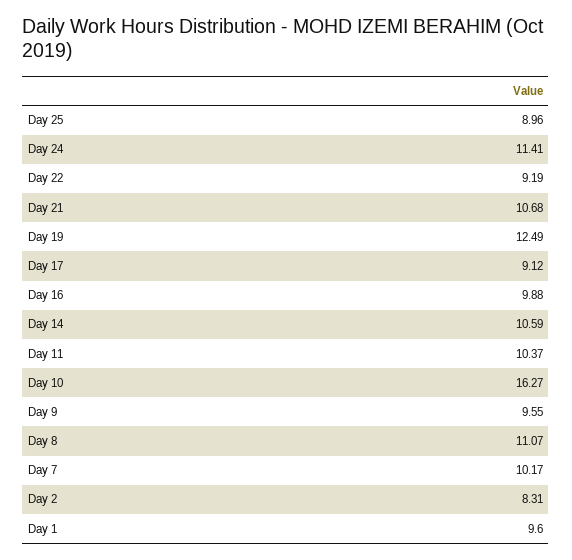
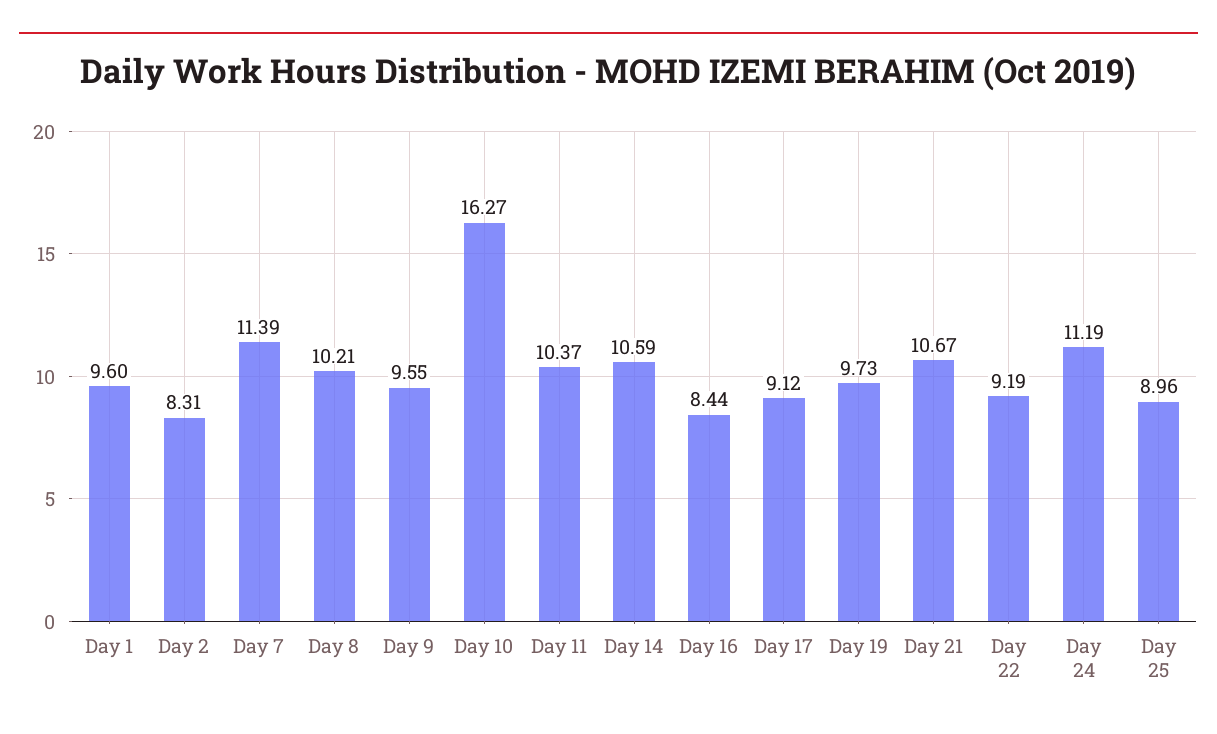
  {
    "Day 25": 8.96,
-   "Day 24": 11.41,
+   "Day 24": 11.19,
    "Day 22": 9.19,
-   "Day 21": 10.68,
+   "Day 21": 10.67,
-   "Day 19": 12.49,
+   "Day 19": 9.73,
    "Day 17": 9.12,
-   "Day 16": 9.88,
+   "Day 16": 8.44,
    "Day 14": 10.59,
    "Day 11": 10.37,
    "Day 10": 16.27,
    "Day 9": 9.55,
-   "Day 8": 11.07,
+   "Day 8": 10.21,
-   "Day 7": 10.17,
+   "Day 7": 11.39,
    "Day 2": 8.31,
    "Day 1": 9.6
  }

